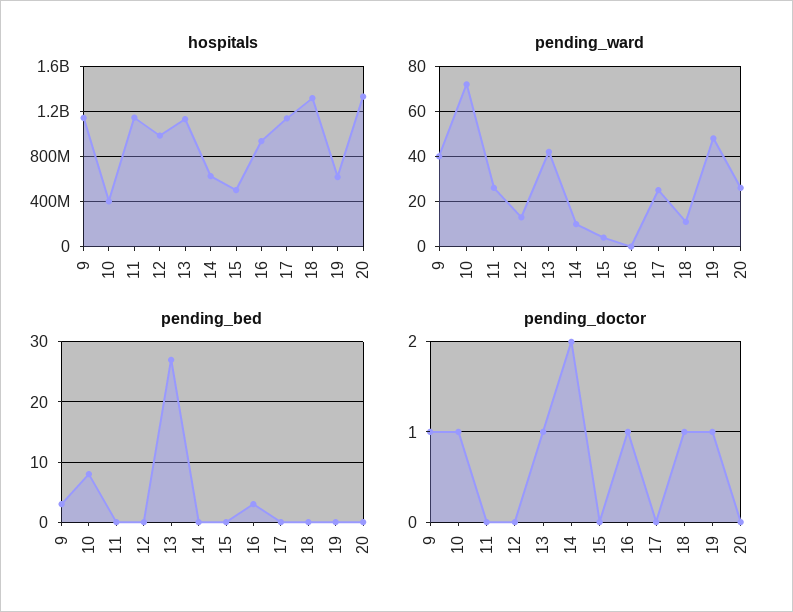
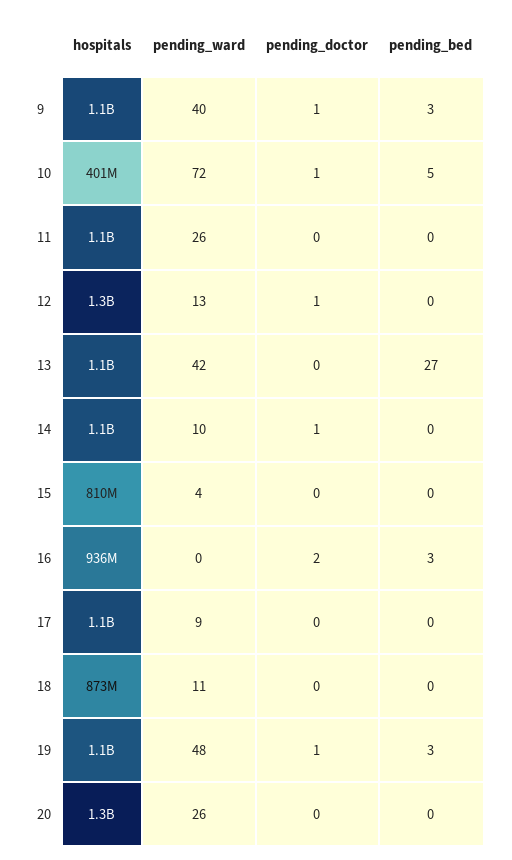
  {
    "hospitals": {
      "9": 1100000000,
      "10": 401000000,
      "11": 1100000000,
-     "12": 1000000000,
+     "12": 1300000000,
      "13": 1100000000,
-     "14": 600000000,
+     "14": 1100000000,
-     "15": 500000000,
+     "15": 810000000,
      "16": 936000000,
      "17": 1100000000,
-     "18": 1300000000,
+     "18": 873000000,
-     "19": 600000000,
+     "19": 1100000000,
      "20": 1300000000
    },
    "pending_ward": {
      "9": 40,
      "10": 72,
      "11": 26,
      "12": 13,
      "13": 42,
      "14": 10,
      "15": 4,
      "16": 0,
-     "17": 25,
+     "17": 9,
      "18": 11,
      "19": 48,
      "20": 26
    },
    "pending_bed": {
      "9": 3,
-     "10": 8,
+     "10": 5,
      "11": 0,
      "12": 0,
      "13": 27,
      "14": 0,
      "15": 0,
      "16": 3,
      "17": 0,
      "18": 0,
-     "19": 0,
+     "19": 3,
      "20": 0
    },
    "pending_doctor": {
      "9": 1,
      "10": 1,
      "11": 0,
-     "12": 0,
+     "12": 1,
-     "13": 1,
+     "13": 0,
-     "14": 2,
+     "14": 1,
      "15": 0,
-     "16": 1,
+     "16": 2,
      "17": 0,
-     "18": 1,
+     "18": 0,
      "19": 1,
      "20": 0
    }
  }

